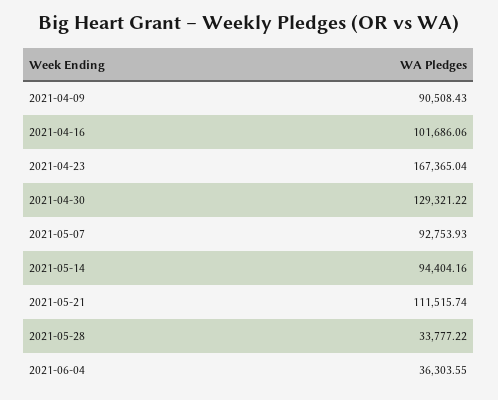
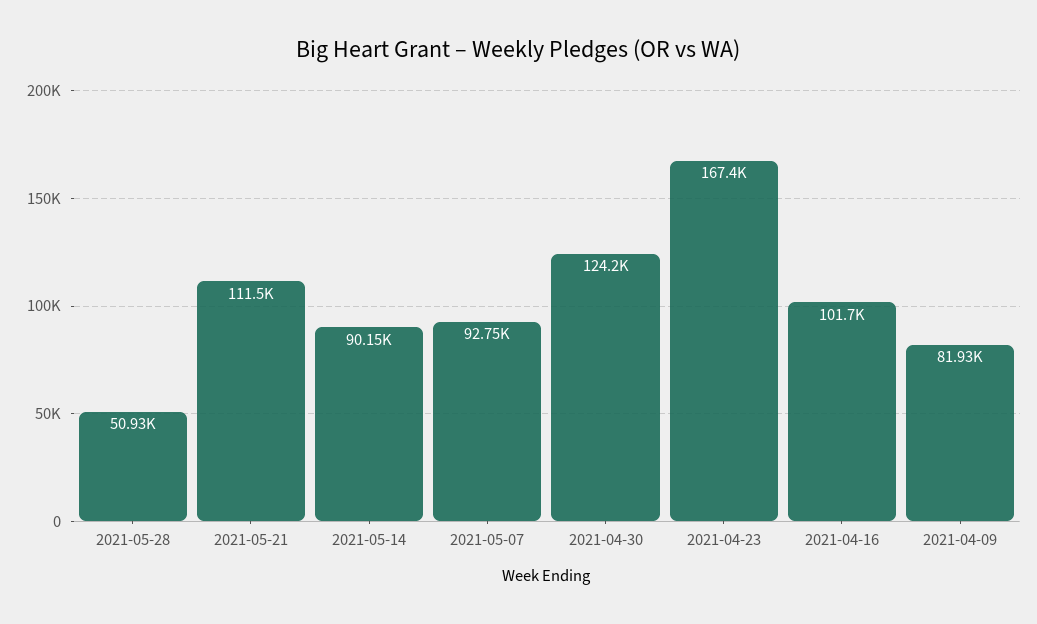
  {
-   "2021-04-09": 90508.43,
+   "2021-04-09": 81930,
    "2021-04-16": 101686.06,
    "2021-04-23": 167365.04,
-   "2021-04-30": 129321.22,
+   "2021-04-30": 124200,
    "2021-05-07": 92753.93,
-   "2021-05-14": 94404.16,
+   "2021-05-14": 90150,
    "2021-05-21": 111515.74,
-   "2021-05-28": 33777.22,
+   "2021-05-28": 50930
-   "2021-06-04": 36303.55
  }

